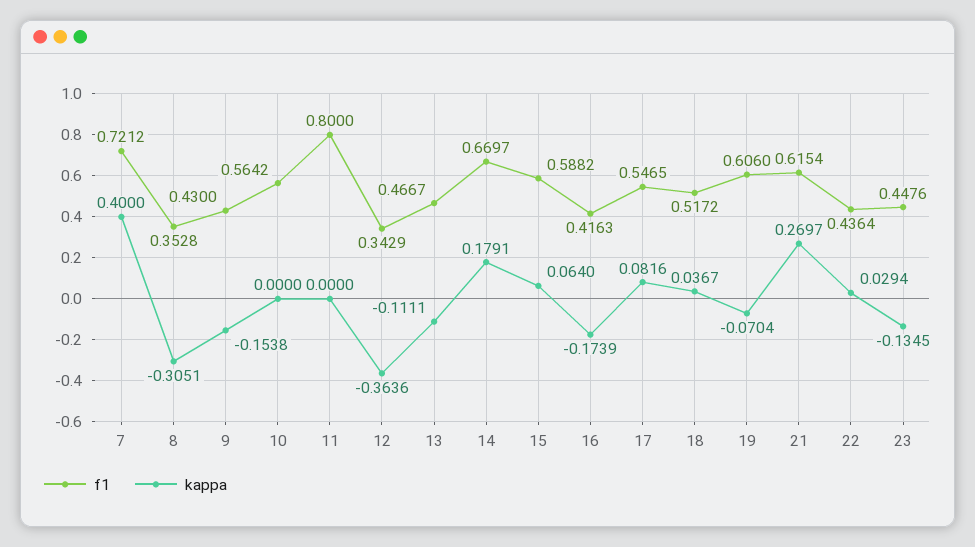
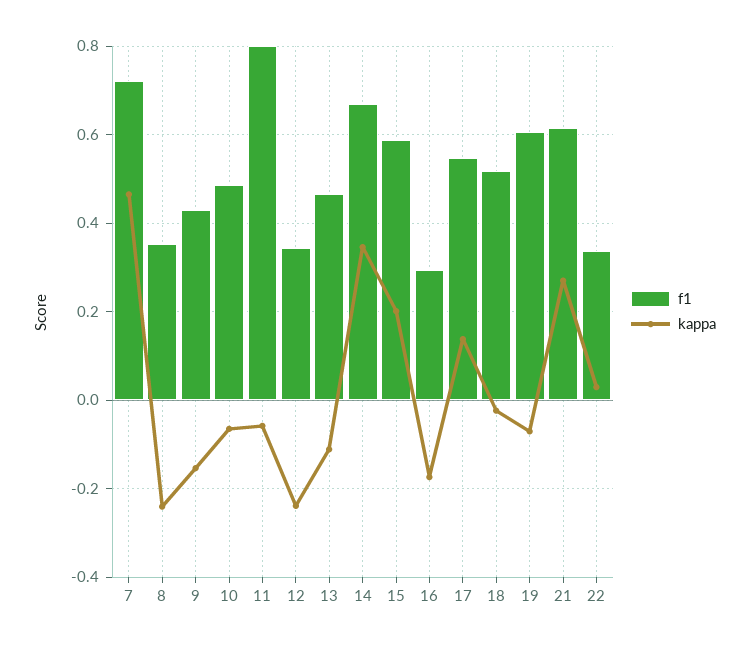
  {
    "f1": {
      "7": 0.7212,
      "8": 0.3528,
      "9": 0.43,
-     "10": 0.5642,
+     "10": 0.48,
      "11": 0.8,
      "12": 0.3429,
      "13": 0.4667,
      "14": 0.6697,
      "15": 0.5882,
-     "16": 0.4163,
+     "16": 0.3,
      "17": 0.5465,
      "18": 0.5172,
      "19": 0.606,
      "21": 0.6154,
-     "22": 0.4364,
+     "22": 0.34
-     "23": 0.4476
    },
    "kappa": {
-     "7": 0.4,
+     "7": 0.46,
-     "8": -0.3051,
+     "8": -0.24,
      "9": -0.1538,
-     "10": 0,
+     "10": -0.06,
-     "11": 0,
+     "11": -0.06,
-     "12": -0.3636,
+     "12": -0.24,
      "13": -0.1111,
-     "14": 0.1791,
+     "14": 0.34,
-     "15": 0.064,
+     "15": 0.2,
      "16": -0.1739,
-     "17": 0.0816,
+     "17": 0.14,
-     "18": 0.0367,
+     "18": -0.02,
      "19": -0.0704,
      "21": 0.2697,
-     "22": 0.0294,
+     "22": 0.0294
-     "23": -0.1345
    }
  }

